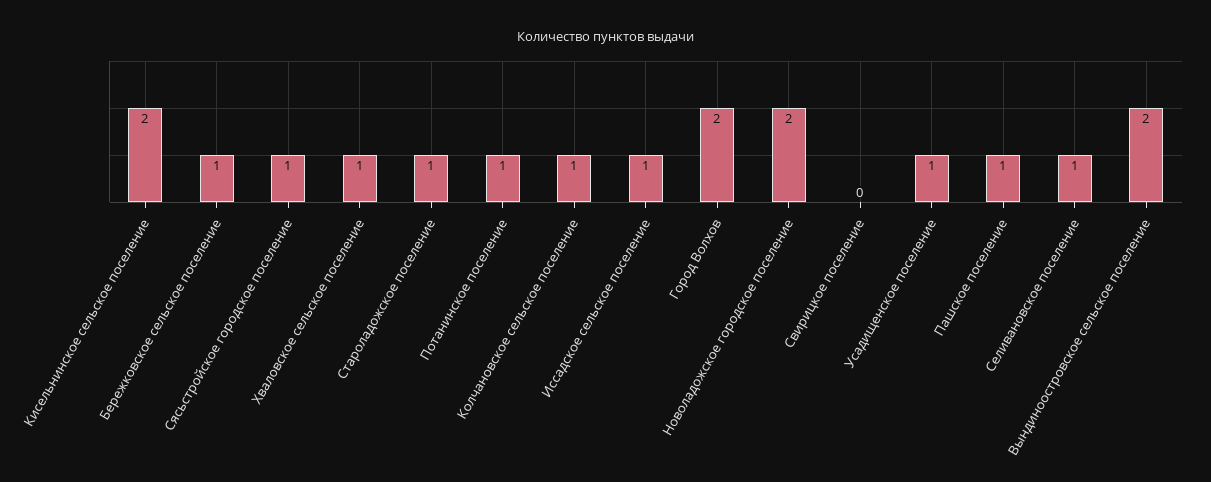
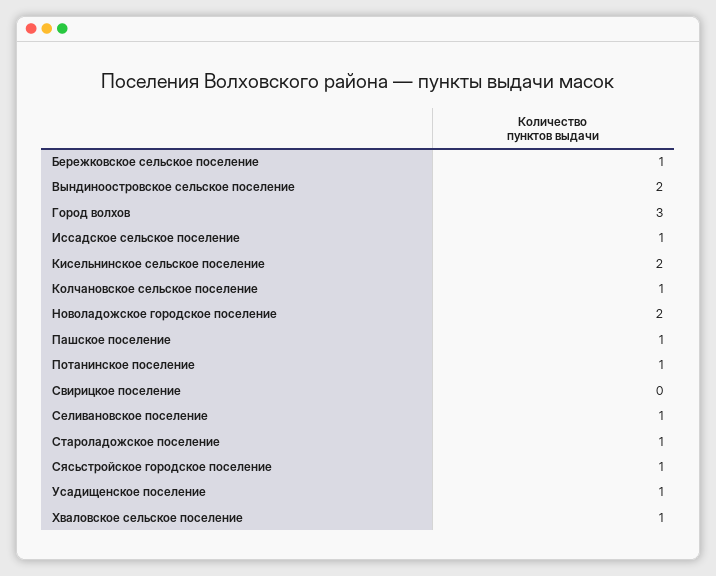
  {
    "Кисельнинское сельское поселение": 2,
    "Бережковское сельское поселение": 1,
    "Сясьстройское городское поселение": 1,
    "Хваловское сельское поселение": 1,
    "Староладожское поселение": 1,
    "Потанинское поселение": 1,
    "Колчановское сельское поселение": 1,
    "Иссадское сельское поселение": 1,
-   "Город Волхов": 2,
+   "Город Волхов": 3,
    "Новоладожское городское поселение": 2,
    "Свирицкое поселение": 0,
    "Усадищенское поселение": 1,
    "Пашское поселение": 1,
    "Селивановское поселение": 1,
    "Вындиноостровское сельское поселение": 2
  }

